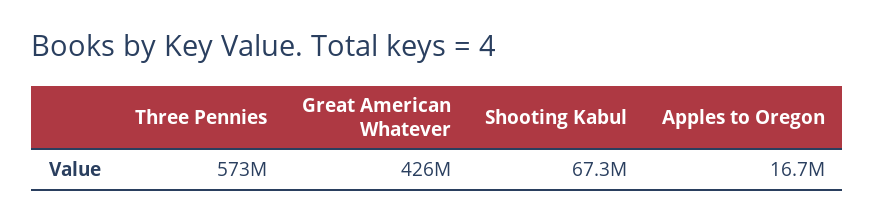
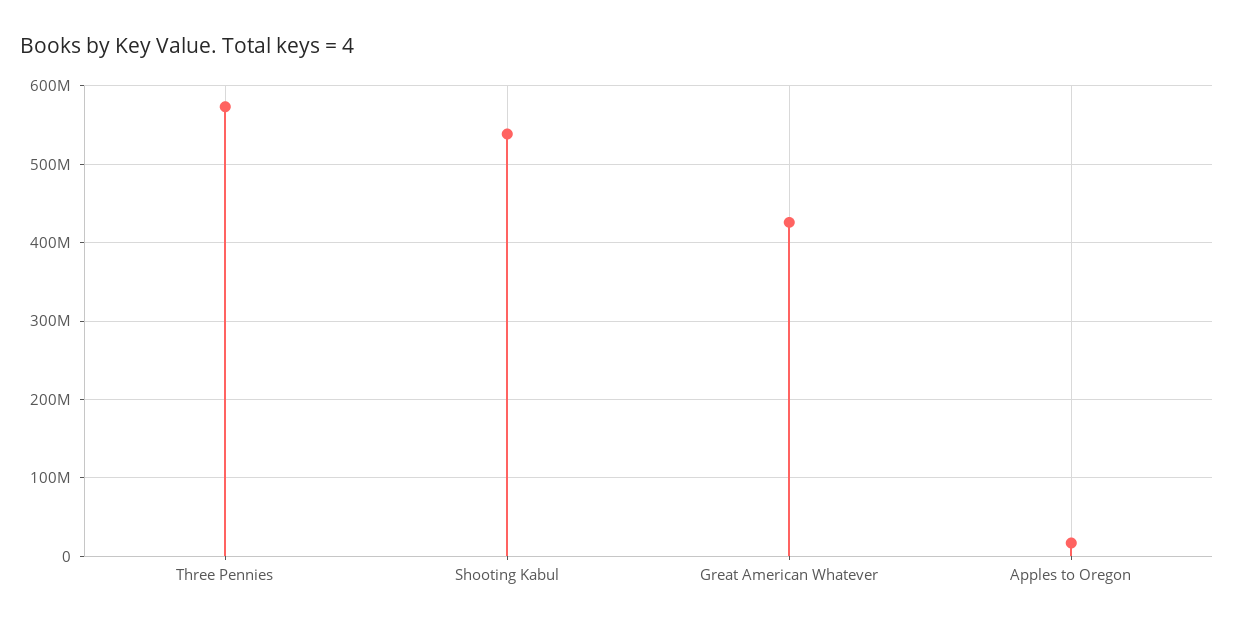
  {
    "Three Pennies": 573000000,
    "Great American Whatever": 426000000,
-   "Shooting Kabul": 67300000,
+   "Shooting Kabul": 540000000,
    "Apples to Oregon": 16700000
  }

